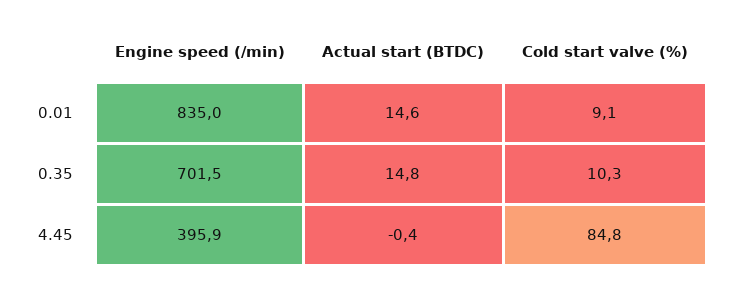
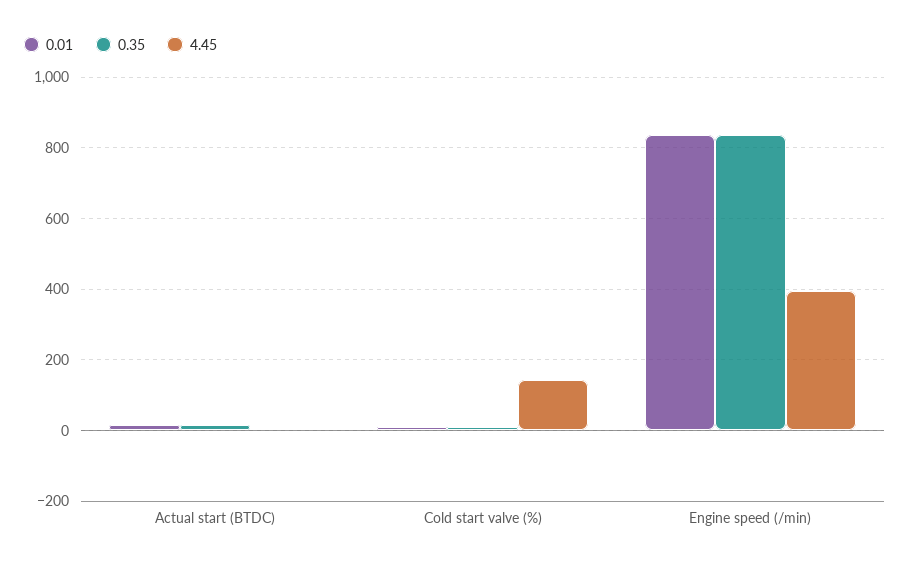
  {
    "0.01": {
      "Engine speed (/min)": 835,
      "Actual start (BTDC)": 14.6,
      "Cold start valve (%)": 9.1
    },
    "0.35": {
-     "Engine speed (/min)": 701.5,
+     "Engine speed (/min)": 840,
      "Actual start (BTDC)": 14.8,
      "Cold start valve (%)": 10.3
    },
    "4.45": {
      "Engine speed (/min)": 395.9,
      "Actual start (BTDC)": -0.4,
-     "Cold start valve (%)": 84.8
+     "Cold start valve (%)": 140
    }
  }

